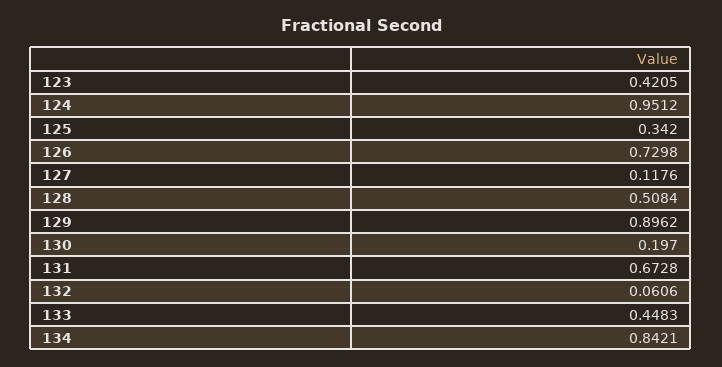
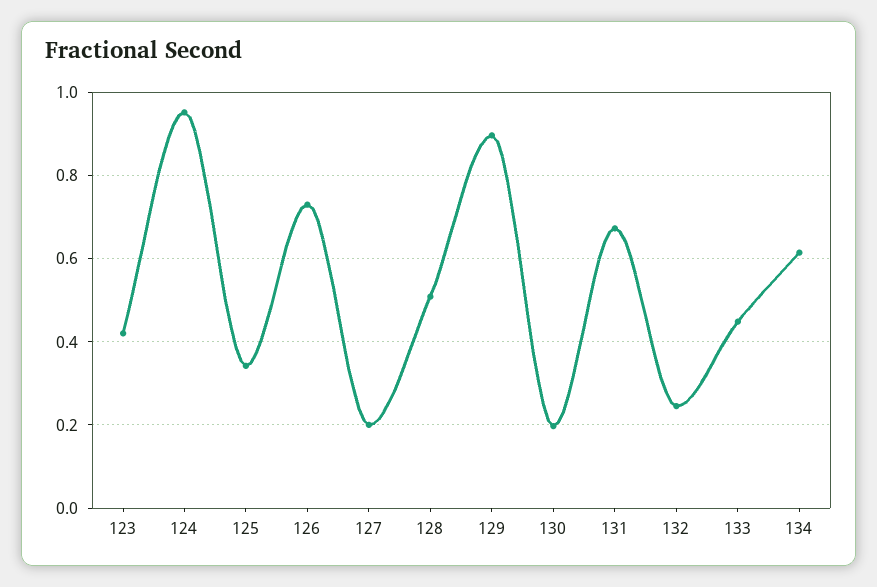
  {
    "123": 0.4205,
    "124": 0.9512,
    "125": 0.342,
    "126": 0.7298,
-   "127": 0.1176,
+   "127": 0.2,
    "128": 0.5084,
    "129": 0.8962,
    "130": 0.197,
    "131": 0.6728,
-   "132": 0.0606,
+   "132": 0.24,
    "133": 0.4483,
-   "134": 0.8421
+   "134": 0.62
  }

